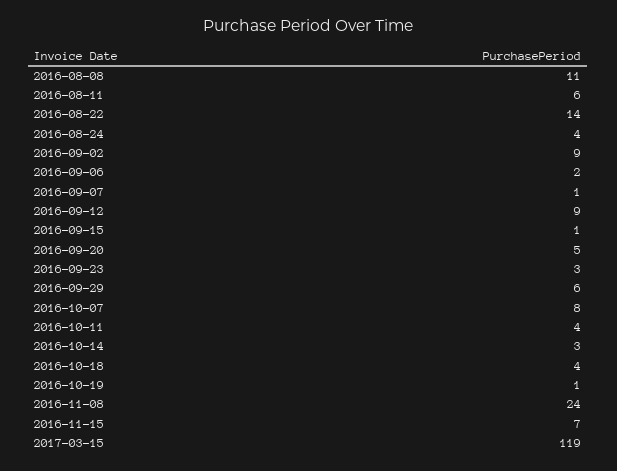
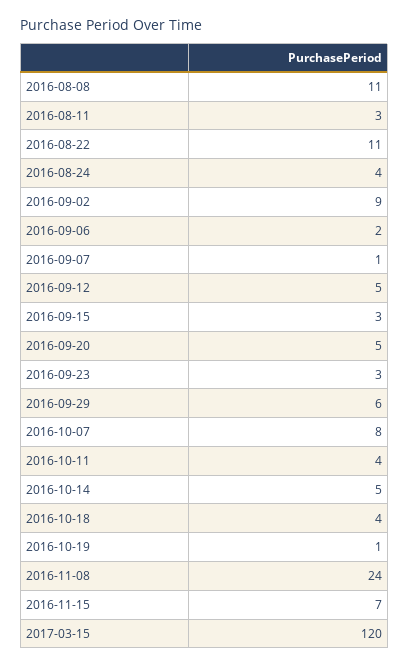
  {
    "2016-08-08": 11,
-   "2016-08-11": 6,
+   "2016-08-11": 3,
-   "2016-08-22": 14,
+   "2016-08-22": 11,
    "2016-08-24": 4,
    "2016-09-02": 9,
    "2016-09-06": 2,
    "2016-09-07": 1,
-   "2016-09-12": 9,
+   "2016-09-12": 5,
-   "2016-09-15": 1,
+   "2016-09-15": 3,
    "2016-09-20": 5,
    "2016-09-23": 3,
    "2016-09-29": 6,
    "2016-10-07": 8,
    "2016-10-11": 4,
-   "2016-10-14": 3,
+   "2016-10-14": 5,
    "2016-10-18": 4,
    "2016-10-19": 1,
    "2016-11-08": 24,
    "2016-11-15": 7,
-   "2017-03-15": 119
+   "2017-03-15": 120
  }

